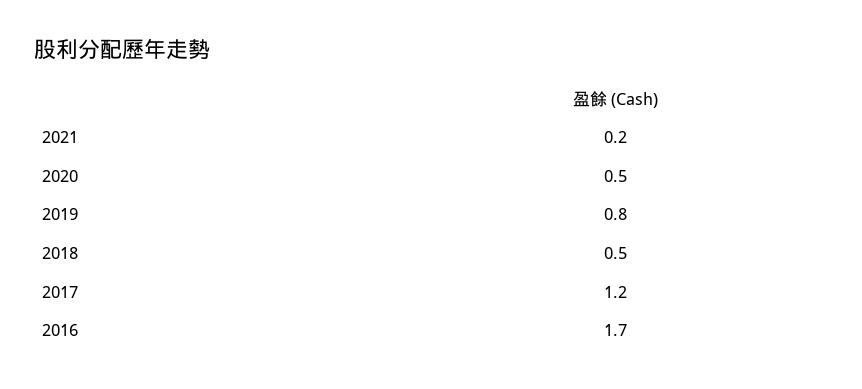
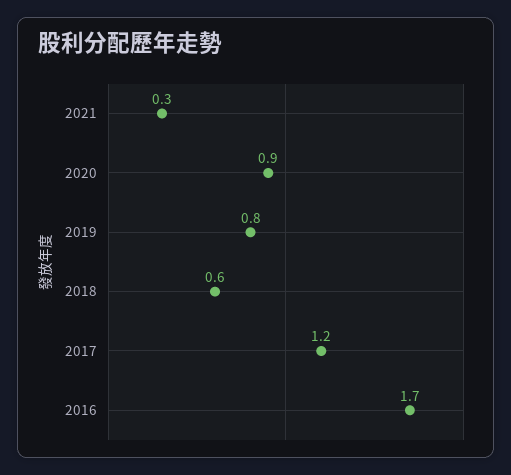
  {
-   "2021": 0.2,
+   "2021": 0.3,
-   "2020": 0.5,
+   "2020": 0.9,
    "2019": 0.8,
-   "2018": 0.5,
+   "2018": 0.6,
    "2017": 1.2,
    "2016": 1.7
  }

